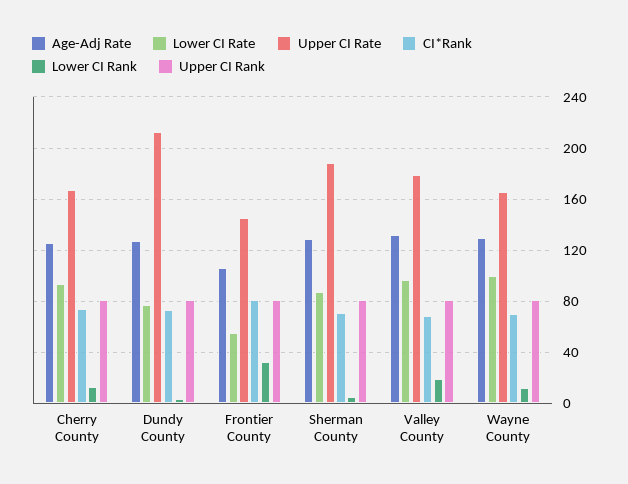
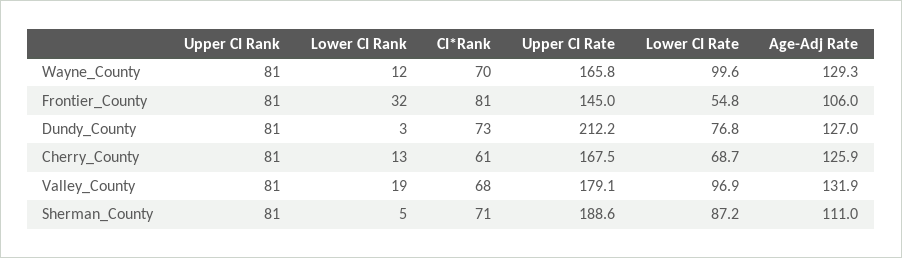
  {
    "Age-Adj Rate": {
      "Cherry County": 125.9,
      "Dundy County": 127,
      "Frontier County": 106,
-     "Sherman County": 130,
+     "Sherman County": 111,
      "Valley County": 131.9,
      "Wayne County": 129.3
    },
    "Lower CI Rate": {
-     "Cherry County": 95,
+     "Cherry County": 68.7,
      "Dundy County": 76.8,
      "Frontier County": 54.8,
      "Sherman County": 87.2,
      "Valley County": 96.9,
      "Wayne County": 99.6
    },
    "Upper CI Rate": {
      "Cherry County": 167.5,
      "Dundy County": 212.2,
      "Frontier County": 145,
      "Sherman County": 188.6,
      "Valley County": 179.1,
      "Wayne County": 165.8
    },
    "CI*Rank": {
-     "Cherry County": 75,
+     "Cherry County": 61,
      "Dundy County": 73,
      "Frontier County": 81,
      "Sherman County": 71,
      "Valley County": 68,
      "Wayne County": 70
    },
    "Lower CI Rank": {
      "Cherry County": 13,
      "Dundy County": 3,
      "Frontier County": 32,
      "Sherman County": 5,
      "Valley County": 19,
      "Wayne County": 12
    },
    "Upper CI Rank": {
      "Cherry County": 81,
      "Dundy County": 81,
      "Frontier County": 81,
      "Sherman County": 81,
      "Valley County": 81,
      "Wayne County": 81
    }
  }

